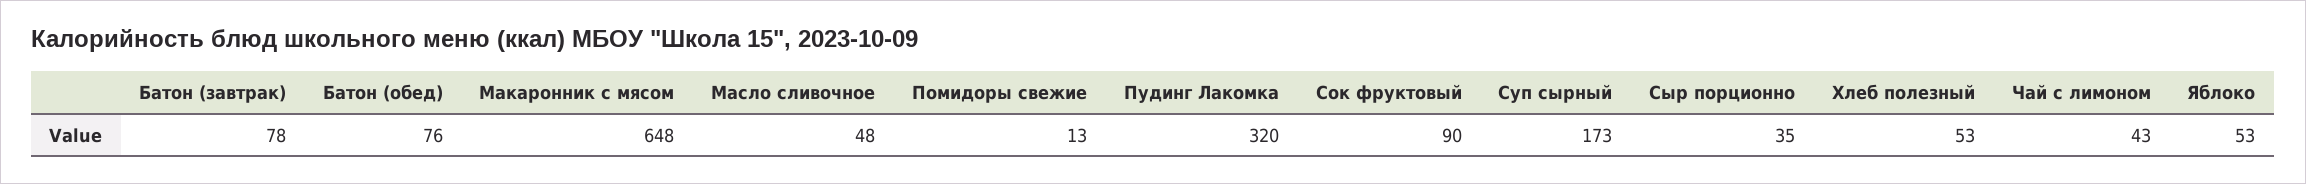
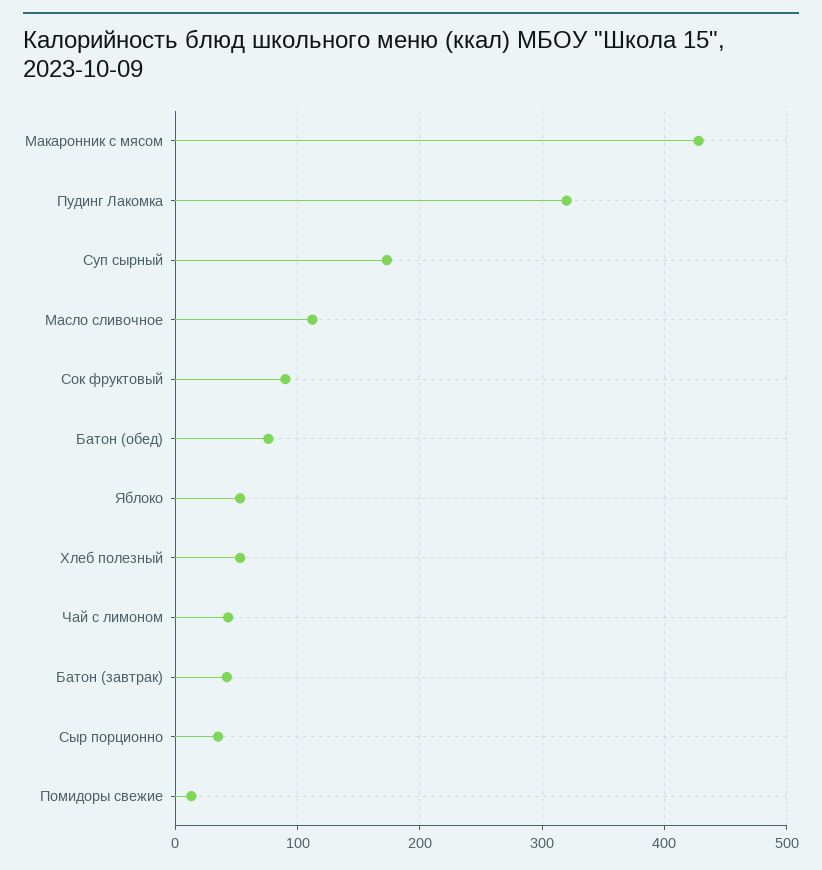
  {
-   "Батон (завтрак)": 78,
+   "Батон (завтрак)": 40,
    "Батон (обед)": 76,
-   "Макаронник с мясом": 648,
+   "Макаронник с мясом": 430,
-   "Масло сливочное": 48,
+   "Масло сливочное": 110,
    "Помидоры свежие": 13,
    "Пудинг Лакомка": 320,
    "Сок фруктовый": 90,
    "Суп сырный": 173,
    "Сыр порционно": 35,
    "Хлеб полезный": 53,
    "Чай с лимоном": 43,
    "Яблоко": 53
  }

